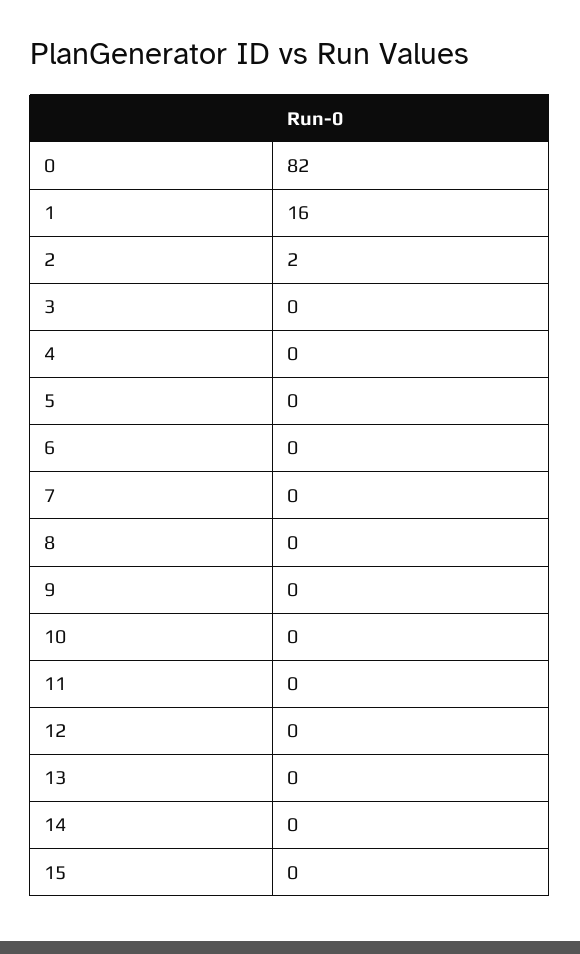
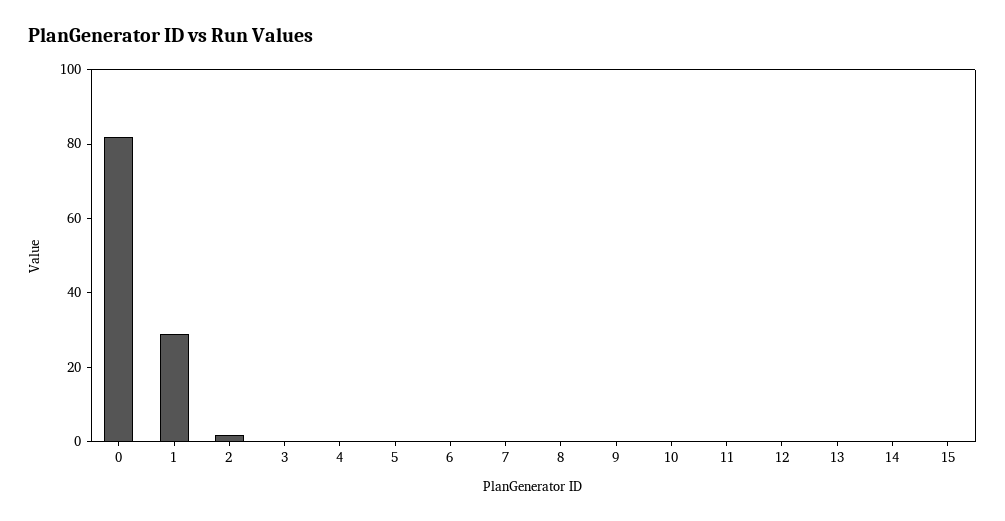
  {
    "0": 82,
-   "1": 16,
+   "1": 30,
    "2": 2,
    "3": 0,
    "4": 0,
    "5": 0,
    "6": 0,
    "7": 0,
    "8": 0,
    "9": 0,
    "10": 0,
    "11": 0,
    "12": 0,
    "13": 0,
    "14": 0,
    "15": 0
  }

